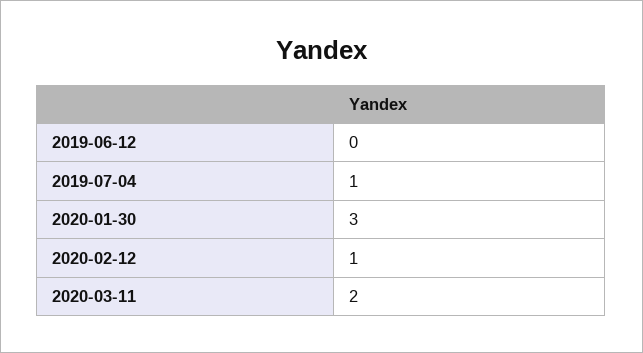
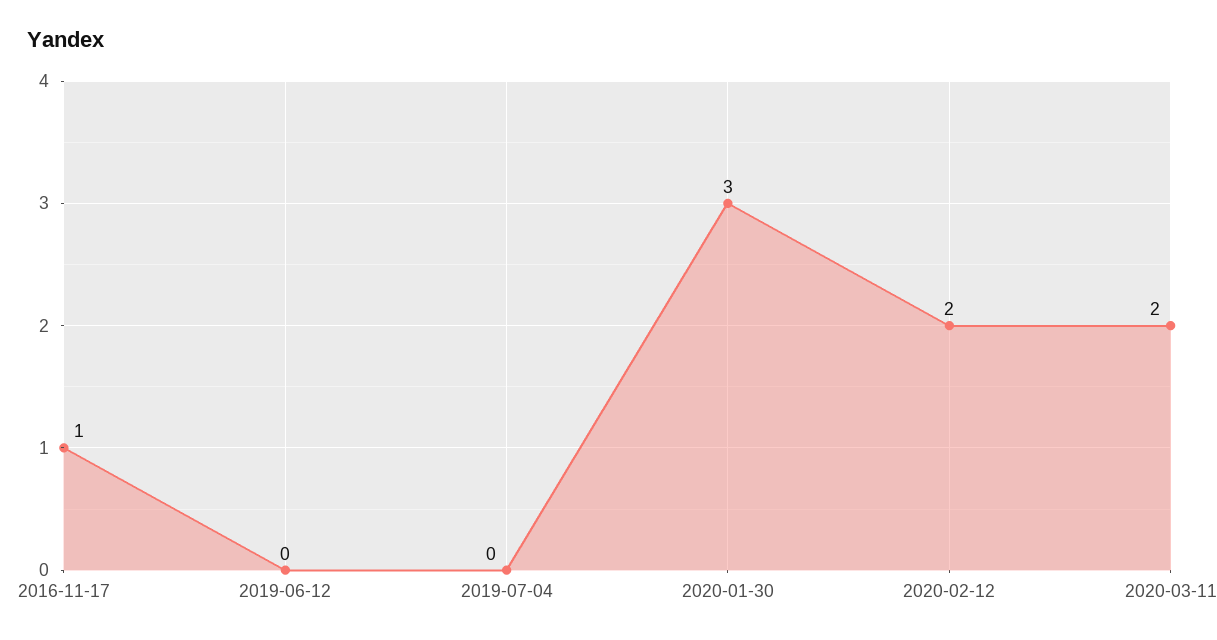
  {
    "2019-06-12": 0,
-   "2019-07-04": 1,
+   "2019-07-04": 0,
    "2020-01-30": 3,
-   "2020-02-12": 1,
+   "2020-02-12": 2,
-   "2020-03-11": 2
+   "2020-03-11": 2,
+   "2016-11-17": 1
  }

